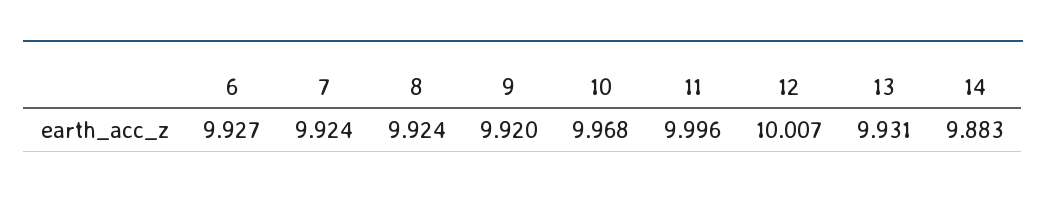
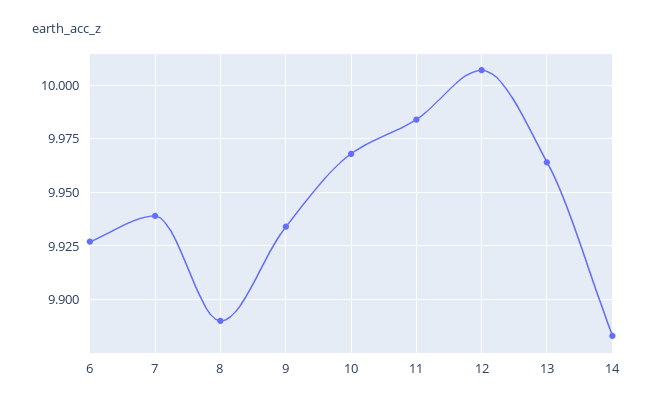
  {
    "6": 9.927,
-   "7": 9.924,
+   "7": 9.94,
-   "8": 9.924,
+   "8": 9.89,
-   "9": 9.92,
+   "9": 9.935,
    "10": 9.968,
-   "11": 9.996,
+   "11": 9.985,
    "12": 10.007,
-   "13": 9.931,
+   "13": 9.965,
    "14": 9.883
  }

